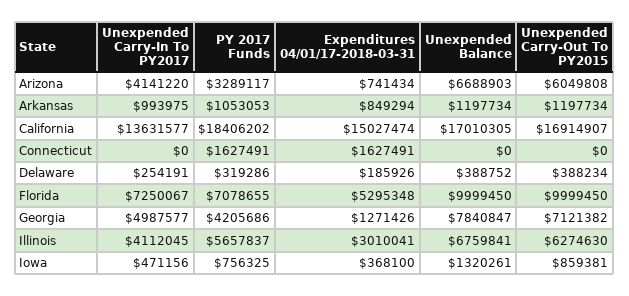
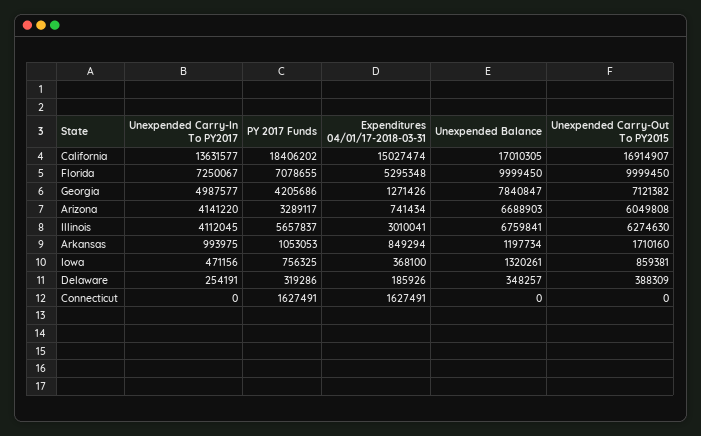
  {
    "Unexpended Carry-In To PY2017": {
      "Arizona": 4141220,
      "Arkansas": 993975,
      "California": 13631577,
      "Connecticut": 0,
      "Delaware": 254191,
      "Florida": 7250067,
      "Georgia": 4987577,
      "Illinois": 4112045,
      "Iowa": 471156
    },
    "PY 2017 Funds": {
      "Arizona": 3289117,
      "Arkansas": 1053053,
      "California": 18406202,
      "Connecticut": 1627491,
      "Delaware": 319286,
      "Florida": 7078655,
      "Georgia": 4205686,
      "Illinois": 5657837,
      "Iowa": 756325
    },
    "Expenditures 04/01/17-2018-03-31": {
      "Arizona": 741434,
      "Arkansas": 849294,
      "California": 15027474,
      "Connecticut": 1627491,
      "Delaware": 185926,
      "Florida": 5295348,
      "Georgia": 1271426,
      "Illinois": 3010041,
      "Iowa": 368100
    },
    "Unexpended Balance": {
      "Arizona": 6688903,
      "Arkansas": 1197734,
      "California": 17010305,
      "Connecticut": 0,
-     "Delaware": 388752,
+     "Delaware": 348257,
      "Florida": 9999450,
      "Georgia": 7840847,
      "Illinois": 6759841,
      "Iowa": 1320261
    },
    "Unexpended Carry-Out To PY2015": {
      "Arizona": 6049808,
-     "Arkansas": 1197734,
+     "Arkansas": 1710160,
      "California": 16914907,
      "Connecticut": 0,
-     "Delaware": 388234,
+     "Delaware": 388309,
      "Florida": 9999450,
      "Georgia": 7121382,
      "Illinois": 6274630,
      "Iowa": 859381
    }
  }

